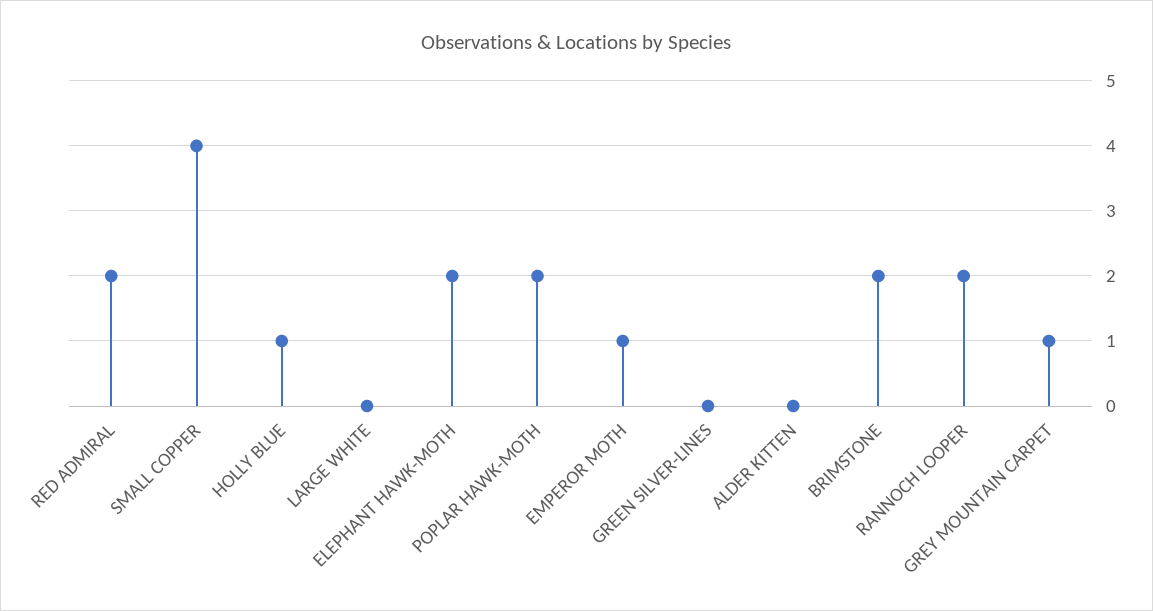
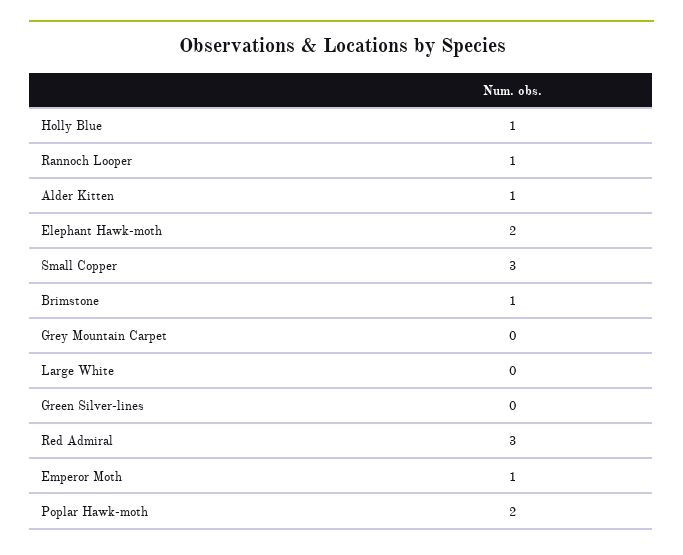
  {
-   "RED ADMIRAL": 2,
+   "RED ADMIRAL": 3,
-   "SMALL COPPER": 4,
+   "SMALL COPPER": 3,
    "HOLLY BLUE": 1,
    "LARGE WHITE": 0,
    "ELEPHANT HAWK-MOTH": 2,
    "POPLAR HAWK-MOTH": 2,
    "EMPEROR MOTH": 1,
    "GREEN SILVER-LINES": 0,
-   "ALDER KITTEN": 0,
+   "ALDER KITTEN": 1,
-   "BRIMSTONE": 2,
+   "BRIMSTONE": 1,
-   "RANNOCH LOOPER": 2,
+   "RANNOCH LOOPER": 1,
-   "GREY MOUNTAIN CARPET": 1
+   "GREY MOUNTAIN CARPET": 0
  }

